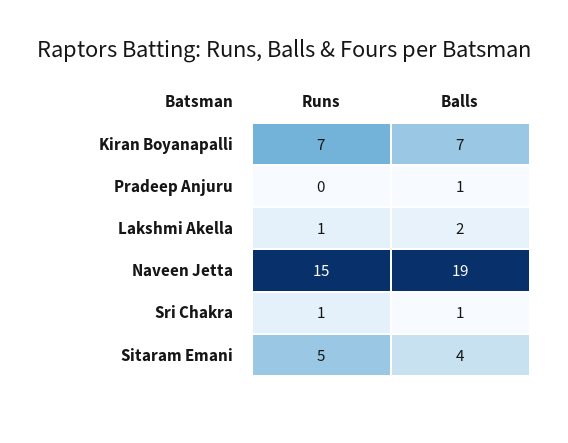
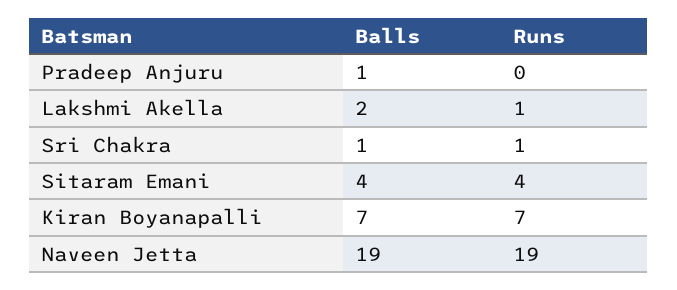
  {
    "Runs": {
      "Kiran Boyanapalli": 7,
      "Pradeep Anjuru": 0,
      "Lakshmi Akella": 1,
-     "Naveen Jetta": 15,
+     "Naveen Jetta": 19,
      "Sri Chakra": 1,
-     "Sitaram Emani": 5
+     "Sitaram Emani": 4
    },
    "Balls": {
      "Kiran Boyanapalli": 7,
      "Pradeep Anjuru": 1,
      "Lakshmi Akella": 2,
      "Naveen Jetta": 19,
      "Sri Chakra": 1,
      "Sitaram Emani": 4
    }
  }

